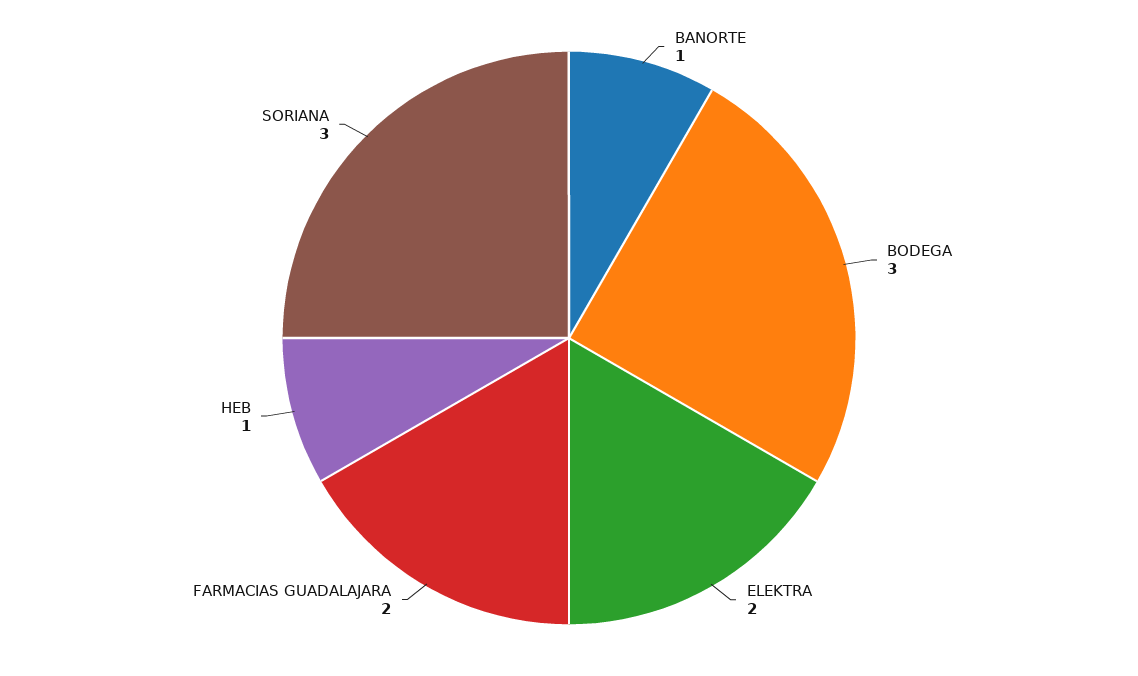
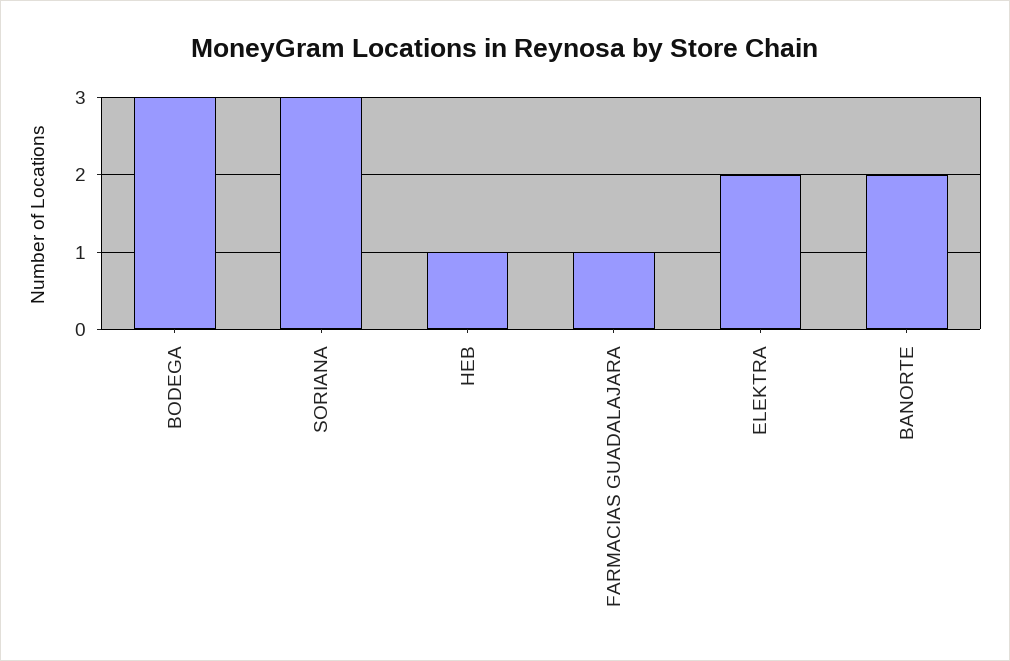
  {
-   "BANORTE": 1,
+   "BANORTE": 2,
    "BODEGA": 3,
    "ELEKTRA": 2,
-   "FARMACIAS GUADALAJARA": 2,
+   "FARMACIAS GUADALAJARA": 1,
    "HEB": 1,
    "SORIANA": 3
  }

